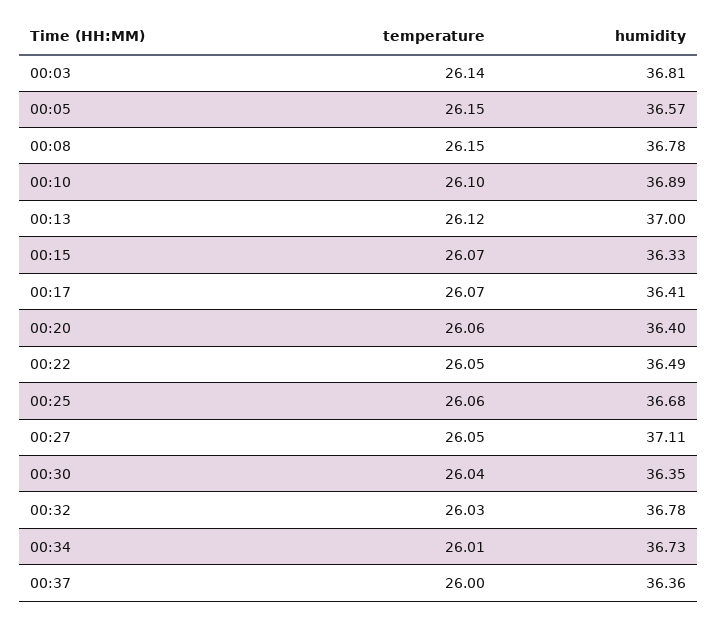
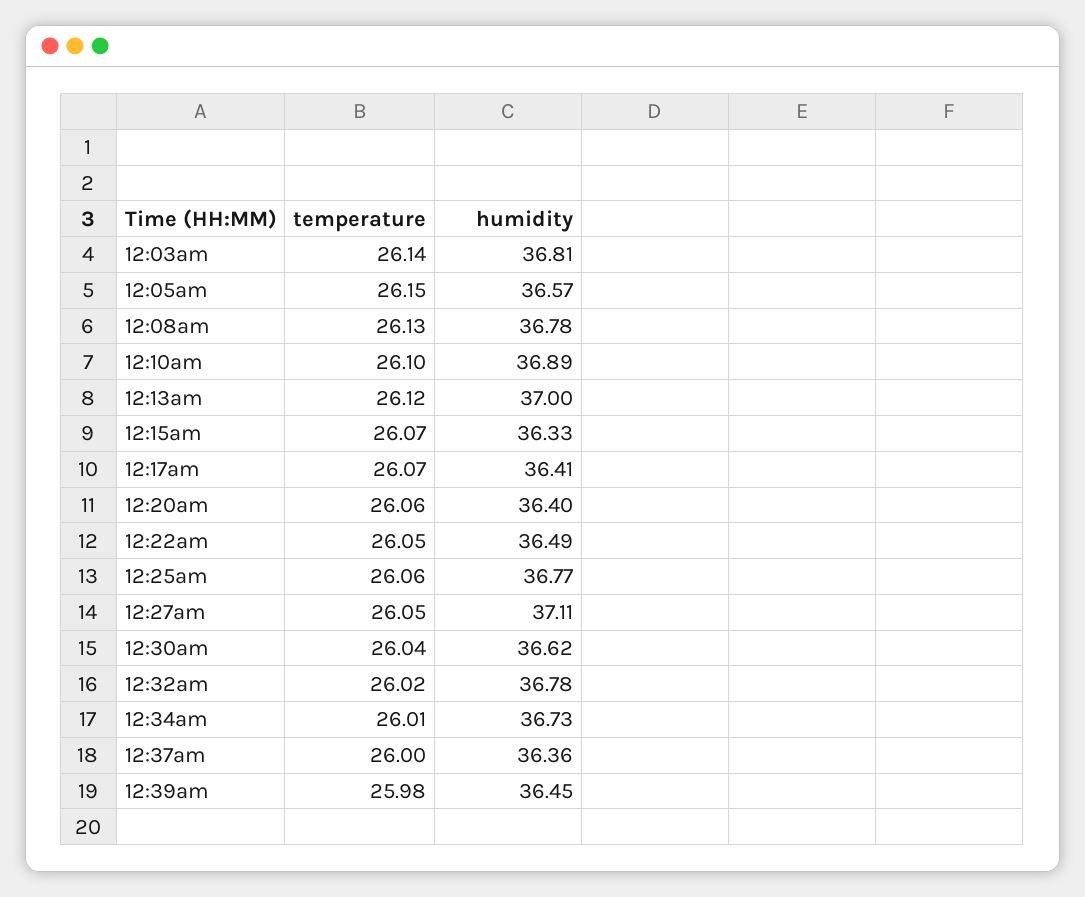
  {
    "temperature": {
      "00:03": 26.14,
      "00:05": 26.15,
-     "00:08": 26.15,
+     "00:08": 26.13,
      "00:10": 26.1,
      "00:13": 26.12,
      "00:15": 26.07,
      "00:17": 26.07,
      "00:20": 26.06,
      "00:22": 26.05,
      "00:25": 26.06,
      "00:27": 26.05,
      "00:30": 26.04,
-     "00:32": 26.03,
+     "00:32": 26.02,
      "00:34": 26.01,
-     "00:37": 26
+     "00:37": 26,
+     "12:39am": 25.98
    },
    "humidity": {
      "00:03": 36.81,
      "00:05": 36.57,
      "00:08": 36.78,
      "00:10": 36.89,
      "00:13": 37,
      "00:15": 36.33,
      "00:17": 36.41,
      "00:20": 36.4,
      "00:22": 36.49,
-     "00:25": 36.68,
+     "00:25": 36.77,
      "00:27": 37.11,
-     "00:30": 36.35,
+     "00:30": 36.62,
      "00:32": 36.78,
      "00:34": 36.73,
-     "00:37": 36.36
+     "00:37": 36.36,
+     "12:39am": 36.45
    }
  }

